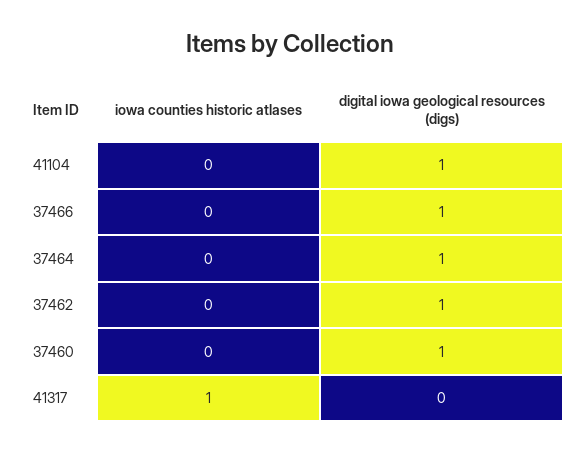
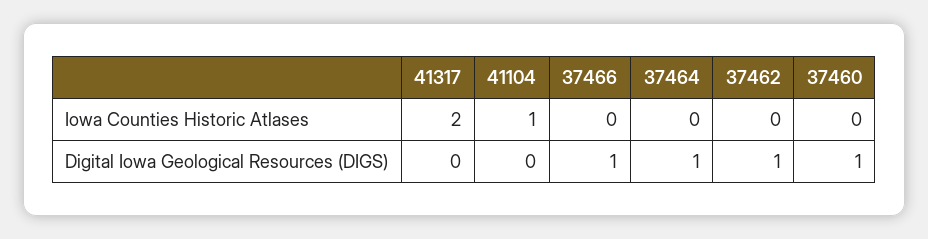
  {
    "iowa counties historic atlases": {
-     "41104": 0,
+     "41104": 1,
      "37466": 0,
      "37464": 0,
      "37462": 0,
      "37460": 0,
-     "41317": 1
+     "41317": 2
    },
    "digital iowa geological resources (digs)": {
-     "41104": 1,
+     "41104": 0,
      "37466": 1,
      "37464": 1,
      "37462": 1,
      "37460": 1,
      "41317": 0
    }
  }

